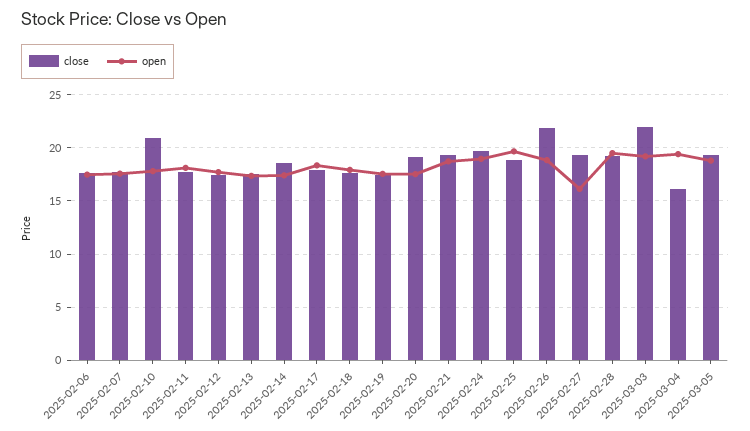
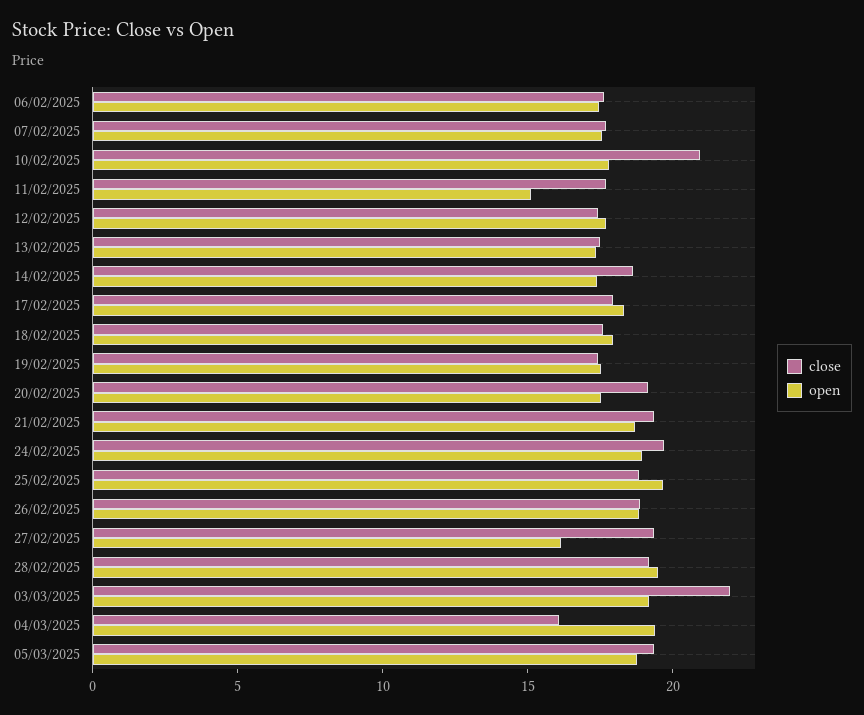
  {
    "close": {
      "2025-02-06": 18,
      "2025-02-07": 18,
      "2025-02-10": 21,
      "2025-02-11": 18,
      "2025-02-12": 17,
      "2025-02-13": 18,
      "2025-02-14": 19,
      "2025-02-17": 18,
      "2025-02-18": 18,
      "2025-02-19": 17,
      "2025-02-20": 19,
      "2025-02-21": 19,
      "2025-02-24": 20,
      "2025-02-25": 19,
-     "2025-02-26": 22,
+     "2025-02-26": 19,
      "2025-02-27": 19,
      "2025-02-28": 19,
      "2025-03-03": 22,
      "2025-03-04": 16,
      "2025-03-05": 19
    },
    "open": {
      "2025-02-06": 17,
      "2025-02-07": 18,
      "2025-02-10": 18,
-     "2025-02-11": 18,
+     "2025-02-11": 15,
      "2025-02-12": 18,
      "2025-02-13": 17,
      "2025-02-14": 17,
      "2025-02-17": 18,
      "2025-02-18": 18,
      "2025-02-19": 18,
      "2025-02-20": 18,
      "2025-02-21": 19,
      "2025-02-24": 19,
      "2025-02-25": 20,
      "2025-02-26": 19,
      "2025-02-27": 16,
      "2025-02-28": 19,
      "2025-03-03": 19,
      "2025-03-04": 19,
      "2025-03-05": 19
    }
  }

